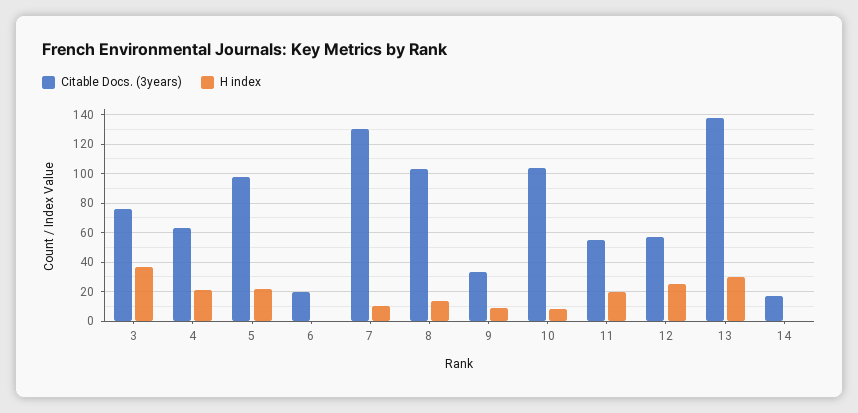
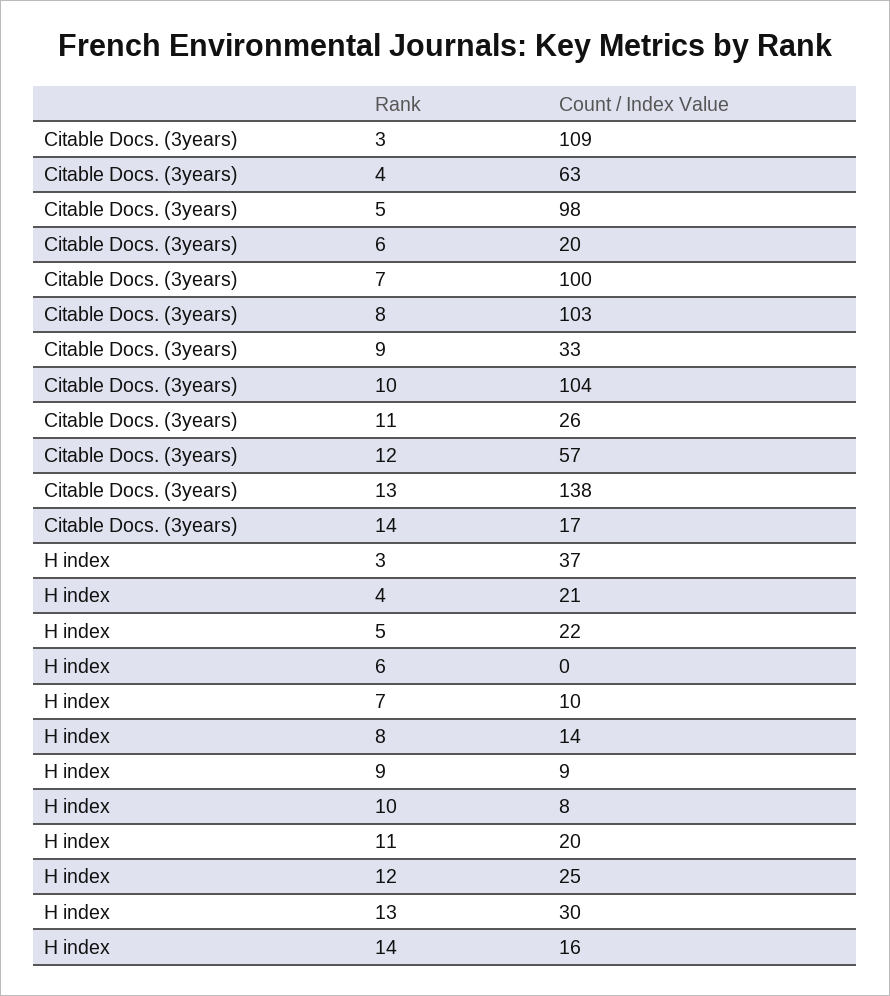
  {
    "Citable Docs. (3years)": {
-     "3": 75,
+     "3": 109,
      "4": 63,
      "5": 98,
      "6": 20,
-     "7": 130,
+     "7": 100,
      "8": 103,
      "9": 33,
      "10": 104,
-     "11": 55,
+     "11": 26,
      "12": 57,
      "13": 138,
      "14": 17
    },
    "H index": {
      "3": 37,
      "4": 21,
      "5": 22,
      "6": 0,
      "7": 10,
      "8": 14,
      "9": 9,
      "10": 8,
      "11": 20,
      "12": 25,
      "13": 30,
-     "14": 0
+     "14": 16
    }
  }

